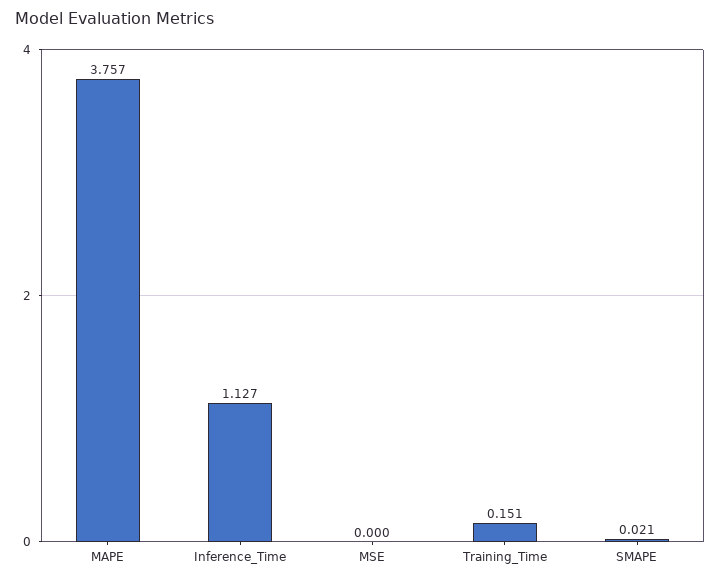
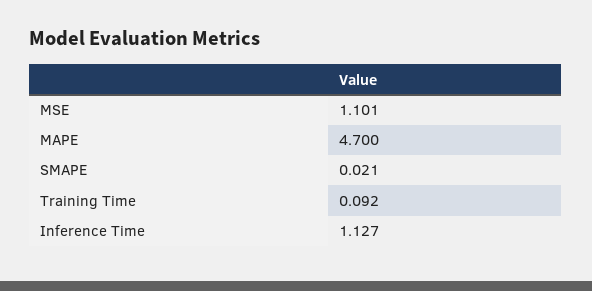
  {
-   "MAPE": 3.757,
+   "MAPE": 4.7,
    "Inference_Time": 1.127,
-   "MSE": 0,
+   "MSE": 1.101,
-   "Training_Time": 0.151,
+   "Training_Time": 0.092,
    "SMAPE": 0.021
  }

